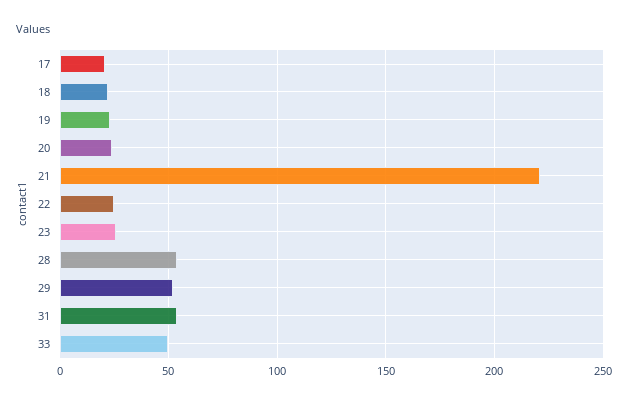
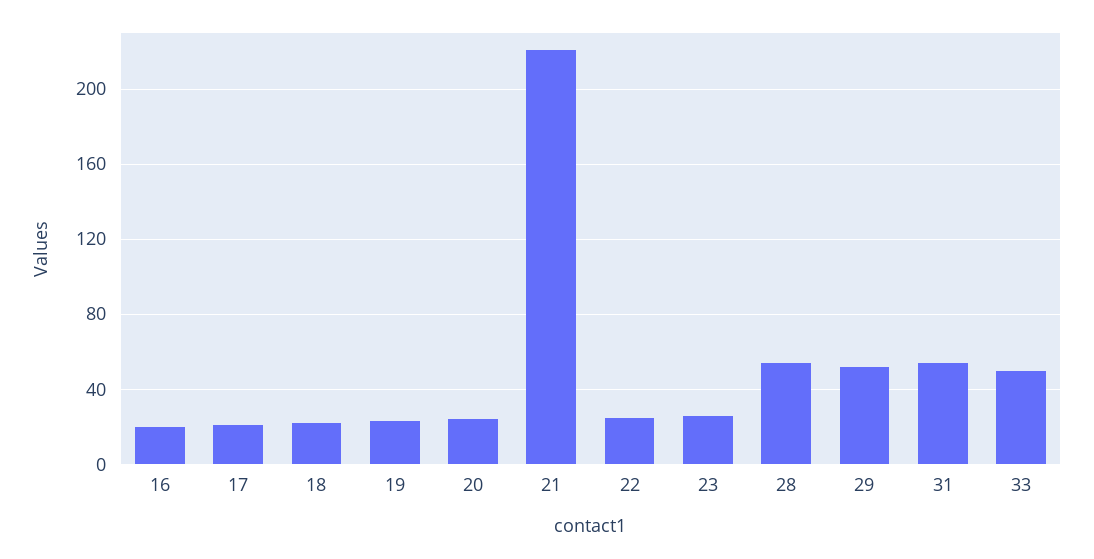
  {
    "17": 20,
    "18": 20,
    "19": 25,
    "20": 25,
    "21": 220,
    "22": 25,
    "23": 25,
    "28": 55,
    "29": 50,
    "31": 55,
-   "33": 50
+   "33": 50,
+   "16": 20
  }

